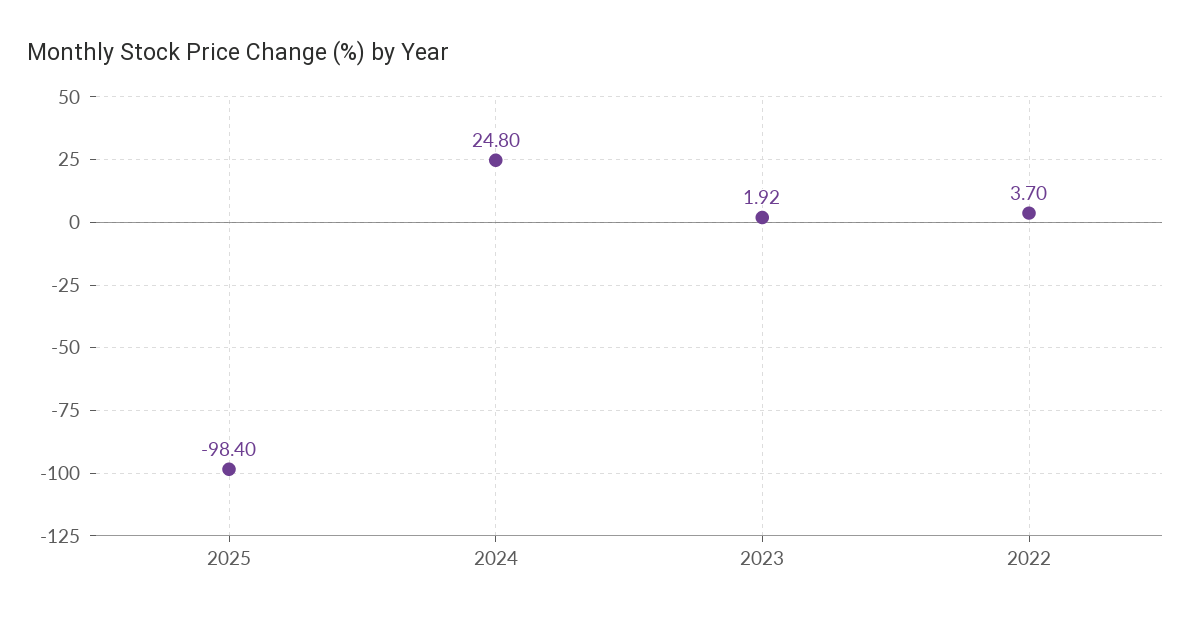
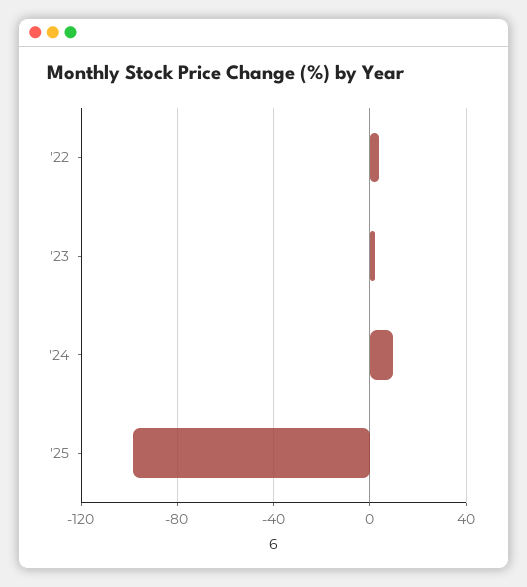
  {
    "2025": -98.4,
-   "2024": 24.8,
+   "2024": 10,
    "2023": 1.92,
    "2022": 3.7
  }

